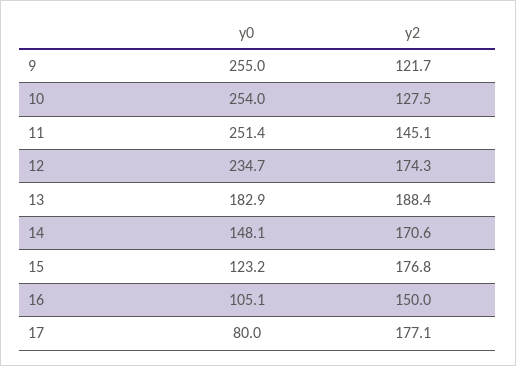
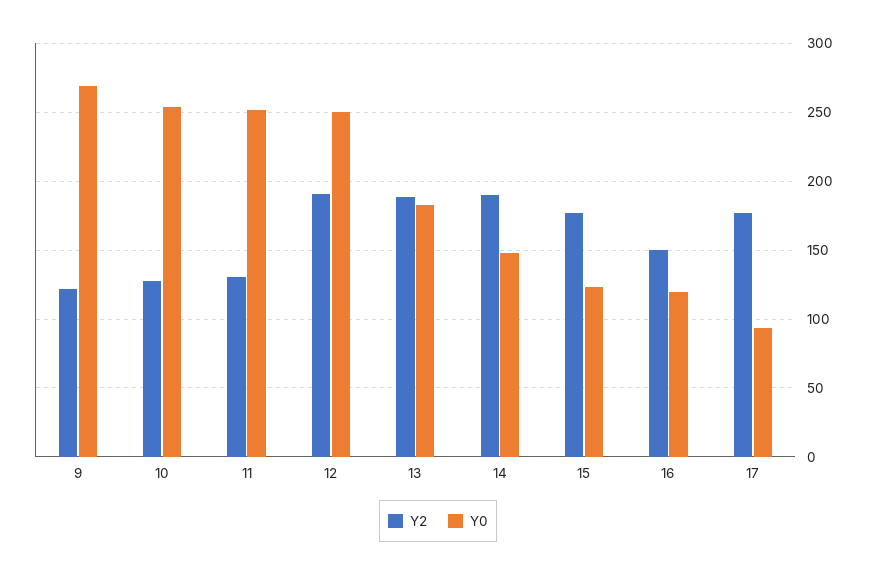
  {
    "y0": {
-     "9": 255,
+     "9": 270,
      "10": 254,
      "11": 251.4,
-     "12": 234.7,
+     "12": 250,
      "13": 182.9,
      "14": 148.1,
      "15": 123.2,
-     "16": 105.1,
+     "16": 120,
-     "17": 80
+     "17": 95
    },
    "y2": {
      "9": 121.7,
      "10": 127.5,
-     "11": 145.1,
+     "11": 130,
-     "12": 174.3,
+     "12": 190,
      "13": 188.4,
-     "14": 170.6,
+     "14": 190,
      "15": 176.8,
      "16": 150,
      "17": 177.1
    }
  }

